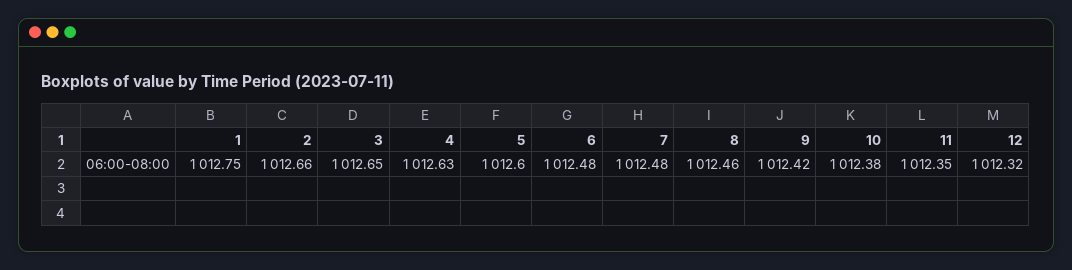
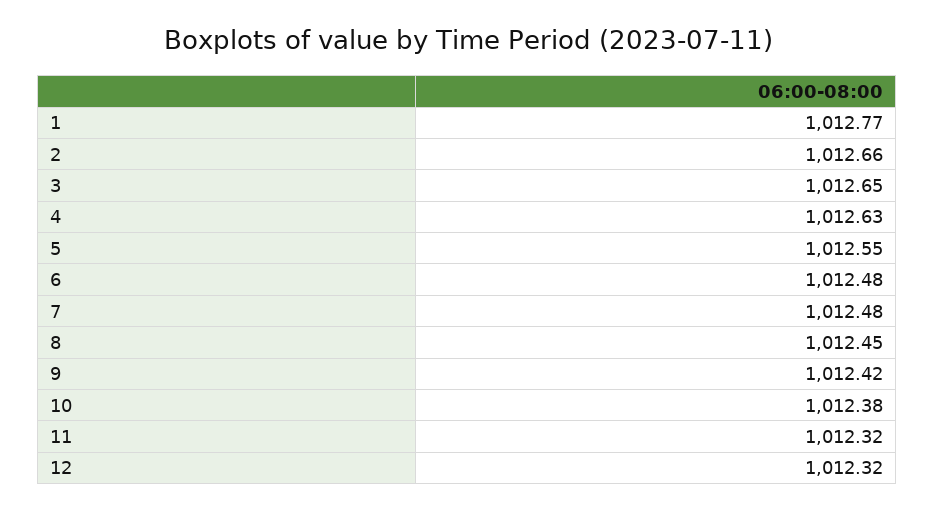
  {
-   "1": 1012.75,
+   "1": 1012.77,
    "2": 1012.66,
    "3": 1012.65,
    "4": 1012.63,
-   "5": 1012.6,
+   "5": 1012.55,
    "6": 1012.48,
    "7": 1012.48,
-   "8": 1012.46,
+   "8": 1012.45,
    "9": 1012.42,
    "10": 1012.38,
-   "11": 1012.35,
+   "11": 1012.32,
    "12": 1012.32
  }

